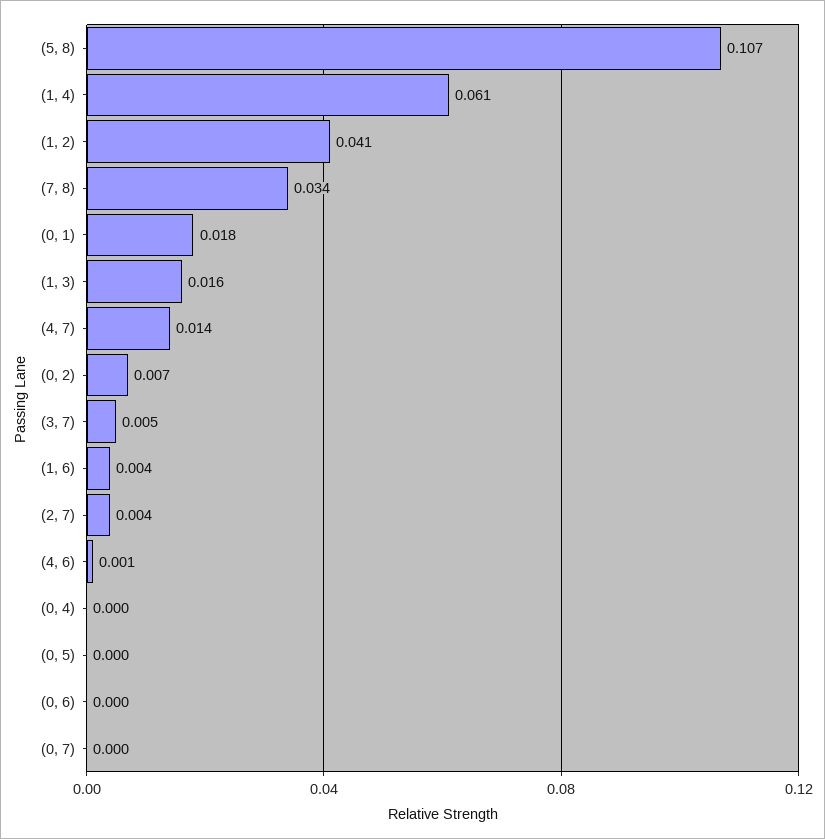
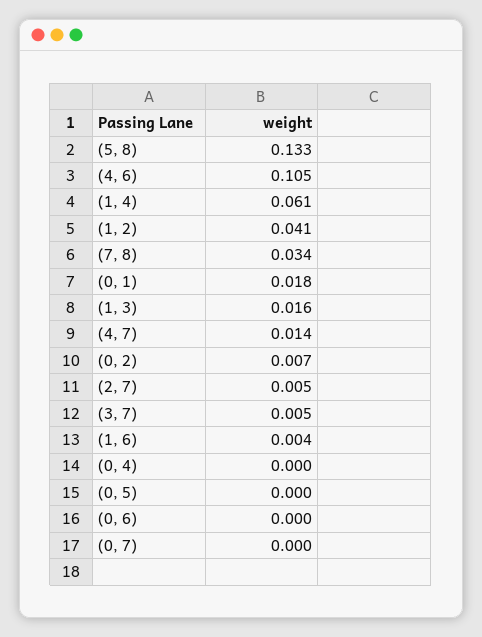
  {
-   "(5, 8)": 0.107,
+   "(5, 8)": 0.133,
    "(1, 4)": 0.061,
    "(1, 2)": 0.041,
    "(7, 8)": 0.034,
    "(0, 1)": 0.018,
    "(1, 3)": 0.016,
    "(4, 7)": 0.014,
    "(0, 2)": 0.007,
    "(3, 7)": 0.005,
    "(1, 6)": 0.004,
-   "(2, 7)": 0.004,
+   "(2, 7)": 0.005,
-   "(4, 6)": 0.001,
+   "(4, 6)": 0.105,
    "(0, 4)": 0,
    "(0, 5)": 0,
    "(0, 6)": 0,
    "(0, 7)": 0
  }

